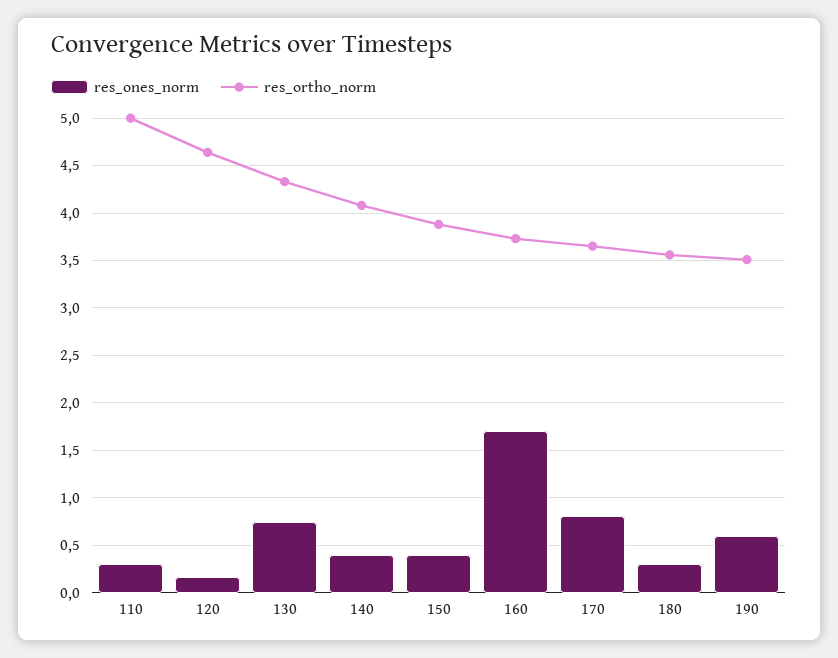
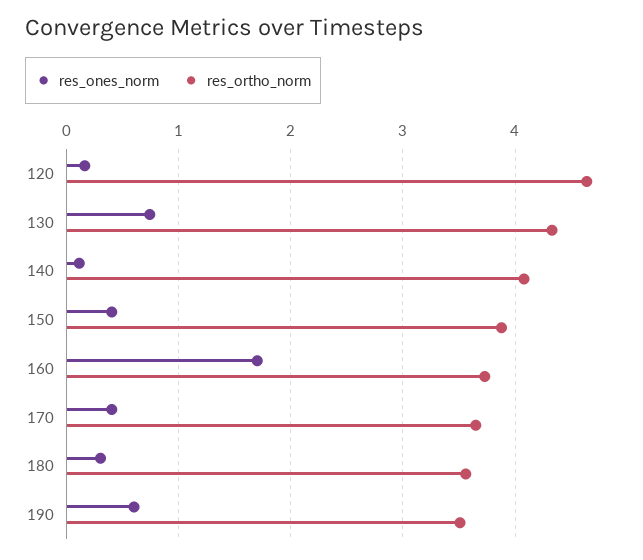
  {
    "res_ones_norm": {
-     "110": 0.3,
      "120": 0.2,
      "130": 0.7,
-     "140": 0.4,
+     "140": 0.1,
      "150": 0.4,
      "160": 1.7,
-     "170": 0.8,
+     "170": 0.4,
      "180": 0.3,
      "190": 0.6
    },
    "res_ortho_norm": {
-     "110": 5,
      "120": 4.6,
      "130": 4.3,
      "140": 4.1,
      "150": 3.9,
      "160": 3.7,
      "170": 3.7,
      "180": 3.6,
      "190": 3.5
    }
  }

